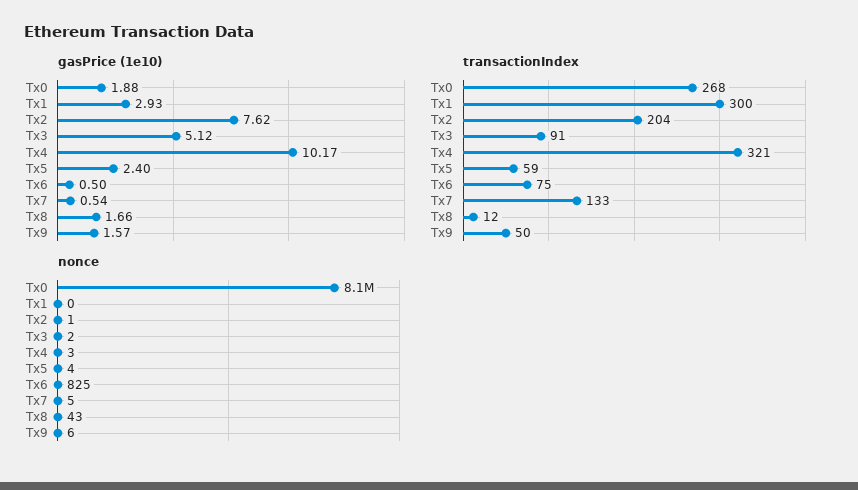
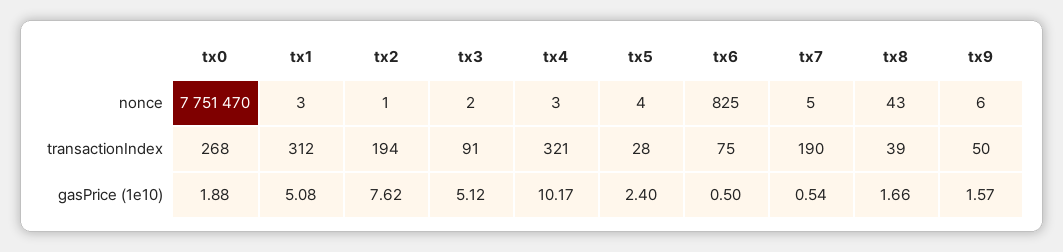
  {
    "gasPrice (1e10)": {
      "Tx0": 1.88,
-     "Tx1": 2.93,
+     "Tx1": 5.08,
      "Tx2": 7.62,
      "Tx3": 5.12,
      "Tx4": 10.17,
      "Tx5": 2.4,
      "Tx6": 0.5,
      "Tx7": 0.54,
      "Tx8": 1.66,
      "Tx9": 1.57
    },
    "transactionIndex": {
      "Tx0": 268,
-     "Tx1": 300,
+     "Tx1": 312,
-     "Tx2": 204,
+     "Tx2": 194,
      "Tx3": 91,
      "Tx4": 321,
-     "Tx5": 59,
+     "Tx5": 28,
      "Tx6": 75,
-     "Tx7": 133,
+     "Tx7": 190,
-     "Tx8": 12,
+     "Tx8": 39,
      "Tx9": 50
    },
    "nonce": {
-     "Tx0": 8100000,
+     "Tx0": 7751470,
-     "Tx1": 0,
+     "Tx1": 3,
      "Tx2": 1,
      "Tx3": 2,
      "Tx4": 3,
      "Tx5": 4,
      "Tx6": 825,
      "Tx7": 5,
      "Tx8": 43,
      "Tx9": 6
    }
  }

